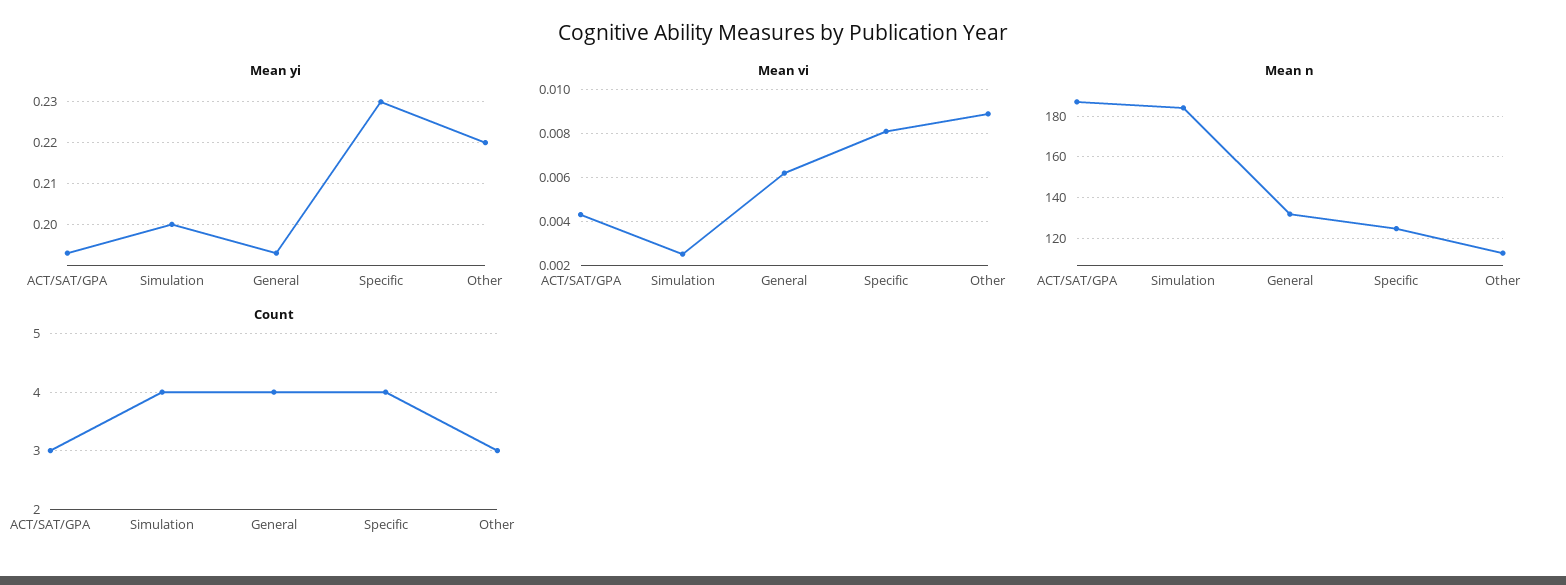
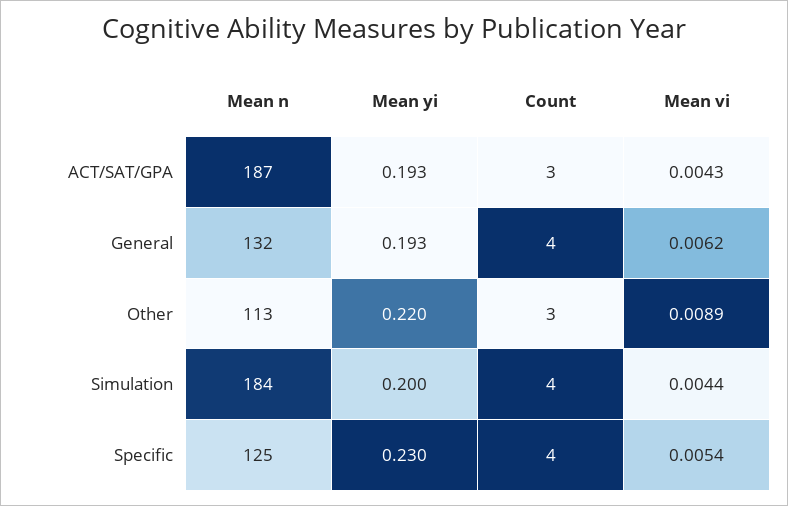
  {
    "Mean yi": {
      "ACT/SAT/GPA": 0.193,
      "Simulation": 0.2,
      "General": 0.193,
      "Specific": 0.23,
      "Other": 0.22
    },
    "Mean vi": {
      "ACT/SAT/GPA": 0.0043,
-     "Simulation": 0.0025,
+     "Simulation": 0.0044,
      "General": 0.0062,
-     "Specific": 0.008,
+     "Specific": 0.0054,
      "Other": 0.0089
    },
    "Mean n": {
      "ACT/SAT/GPA": 187,
      "Simulation": 184,
      "General": 132,
      "Specific": 125,
      "Other": 113
    },
    "Count": {
      "ACT/SAT/GPA": 3,
      "Simulation": 4,
      "General": 4,
      "Specific": 4,
      "Other": 3
    }
  }

